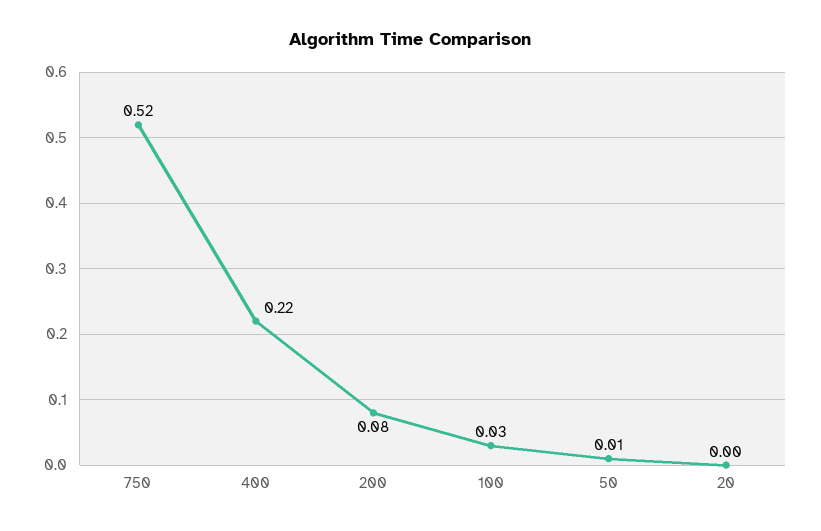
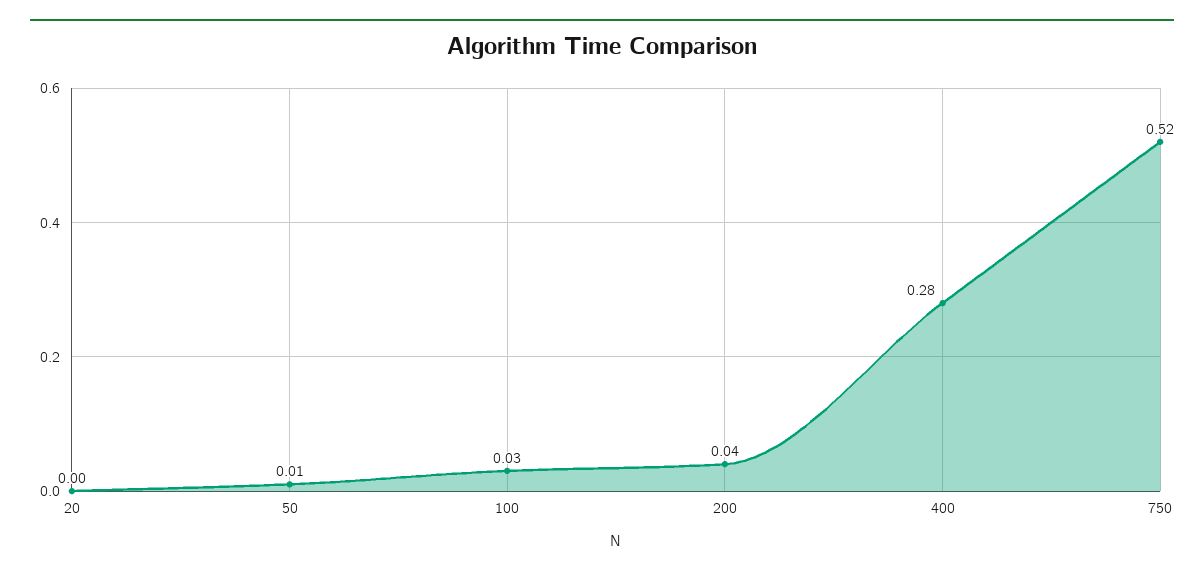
  {
    "750": 0.52,
-   "400": 0.22,
+   "400": 0.28,
-   "200": 0.08,
+   "200": 0.04,
    "100": 0.03,
    "50": 0.01,
    "20": 0
  }

